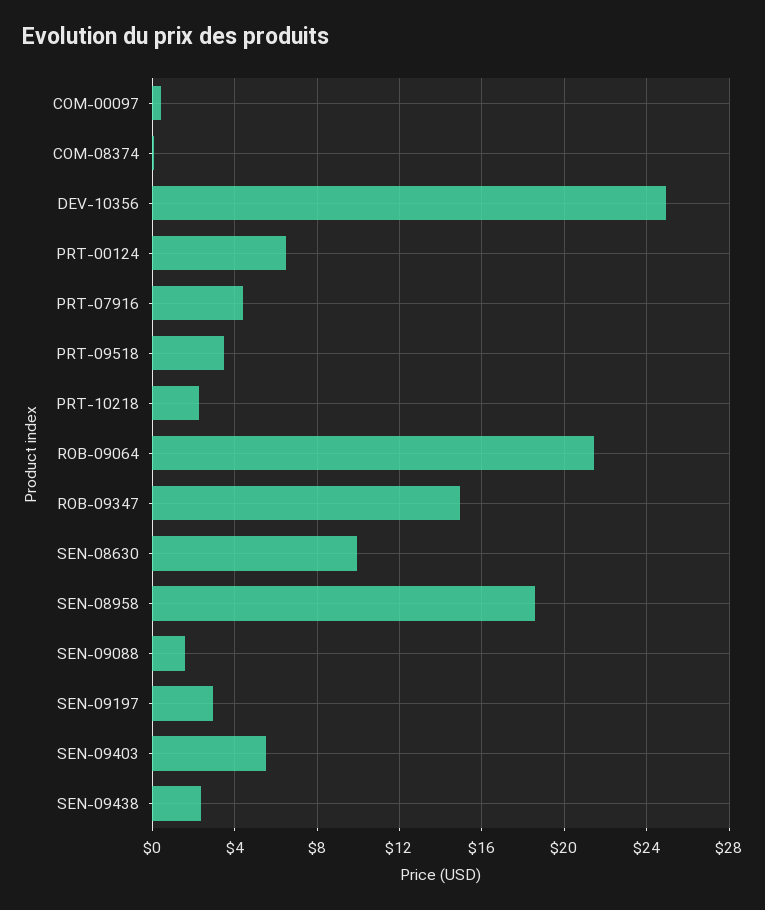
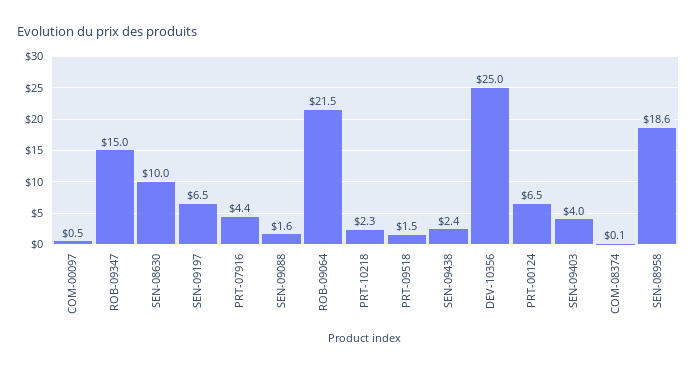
  {
    "COM-00097": 0.5,
    "COM-08374": 0.1,
    "DEV-10356": 25,
    "PRT-00124": 6.5,
    "PRT-07916": 4.4,
-   "PRT-09518": 3.5,
+   "PRT-09518": 1.5,
    "PRT-10218": 2.3,
    "ROB-09064": 21.5,
    "ROB-09347": 15,
    "SEN-08630": 10,
    "SEN-08958": 18.6,
    "SEN-09088": 1.6,
-   "SEN-09197": 3,
+   "SEN-09197": 6.5,
-   "SEN-09403": 5.5,
+   "SEN-09403": 4,
    "SEN-09438": 2.4
  }

